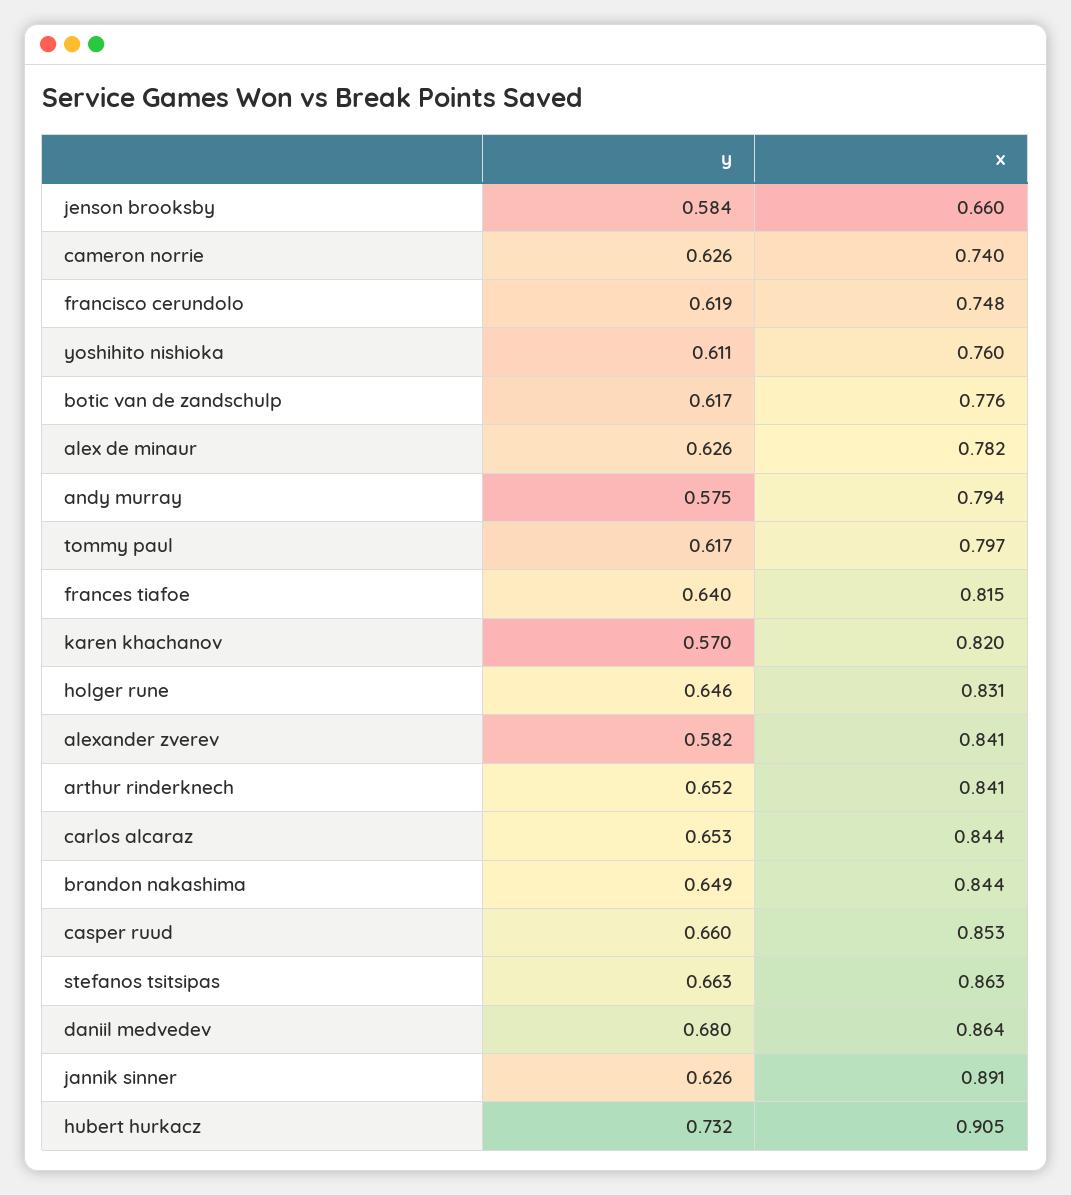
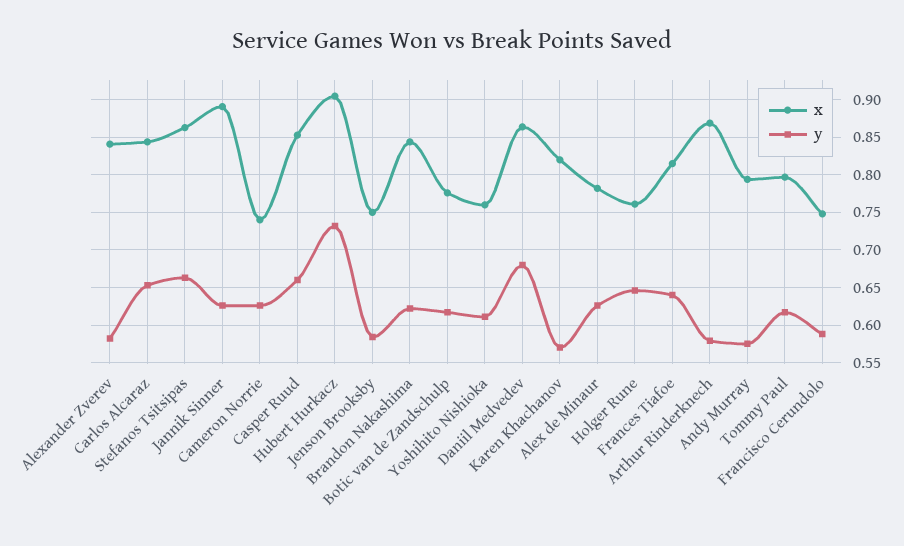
  {
    "y": {
      "jenson brooksby": 0.584,
      "cameron norrie": 0.626,
-     "francisco cerundolo": 0.619,
+     "francisco cerundolo": 0.59,
      "yoshihito nishioka": 0.611,
      "botic van de zandschulp": 0.617,
      "alex de minaur": 0.626,
      "andy murray": 0.575,
      "tommy paul": 0.617,
      "frances tiafoe": 0.64,
      "karen khachanov": 0.57,
      "holger rune": 0.646,
      "alexander zverev": 0.582,
-     "arthur rinderknech": 0.652,
+     "arthur rinderknech": 0.58,
      "carlos alcaraz": 0.653,
-     "brandon nakashima": 0.649,
+     "brandon nakashima": 0.62,
      "casper ruud": 0.66,
      "stefanos tsitsipas": 0.663,
      "daniil medvedev": 0.68,
      "jannik sinner": 0.626,
      "hubert hurkacz": 0.732
    },
    "x": {
-     "jenson brooksby": 0.66,
+     "jenson brooksby": 0.75,
      "cameron norrie": 0.74,
      "francisco cerundolo": 0.748,
      "yoshihito nishioka": 0.76,
      "botic van de zandschulp": 0.776,
      "alex de minaur": 0.782,
      "andy murray": 0.794,
      "tommy paul": 0.797,
      "frances tiafoe": 0.815,
      "karen khachanov": 0.82,
-     "holger rune": 0.831,
+     "holger rune": 0.76,
      "alexander zverev": 0.841,
-     "arthur rinderknech": 0.841,
+     "arthur rinderknech": 0.87,
      "carlos alcaraz": 0.844,
      "brandon nakashima": 0.844,
      "casper ruud": 0.853,
      "stefanos tsitsipas": 0.863,
      "daniil medvedev": 0.864,
      "jannik sinner": 0.891,
      "hubert hurkacz": 0.905
    }
  }

